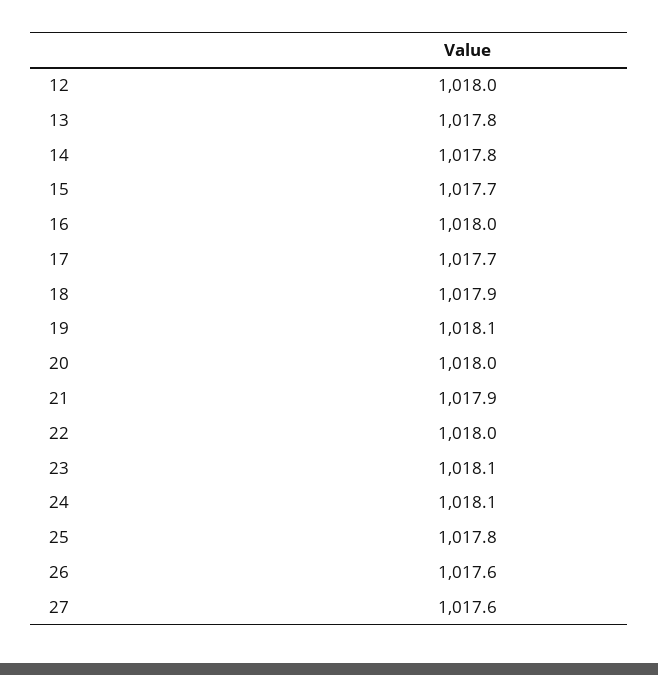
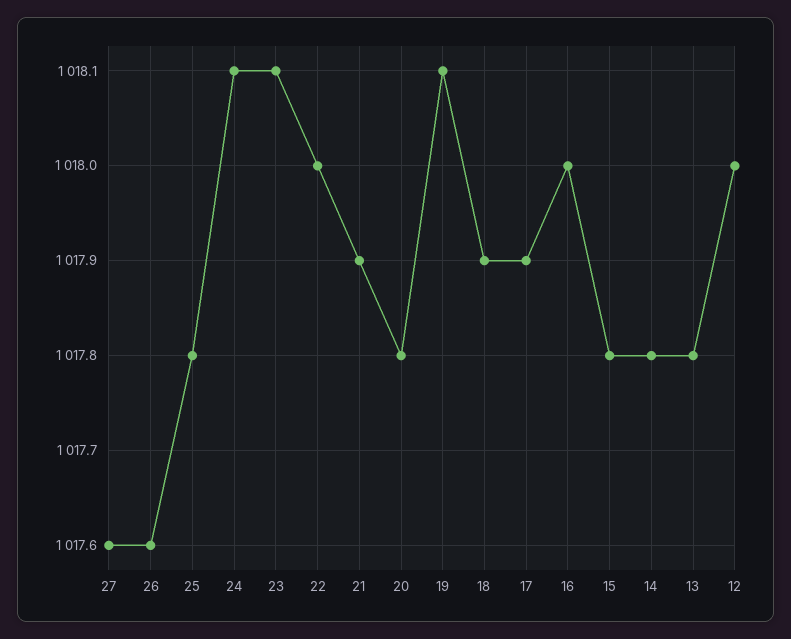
  {
    "12": 1018,
    "13": 1017.8,
    "14": 1017.8,
-   "15": 1017.7,
+   "15": 1017.8,
    "16": 1018,
-   "17": 1017.7,
+   "17": 1017.9,
    "18": 1017.9,
    "19": 1018.1,
-   "20": 1018,
+   "20": 1017.8,
    "21": 1017.9,
    "22": 1018,
    "23": 1018.1,
    "24": 1018.1,
    "25": 1017.8,
    "26": 1017.6,
    "27": 1017.6
  }

